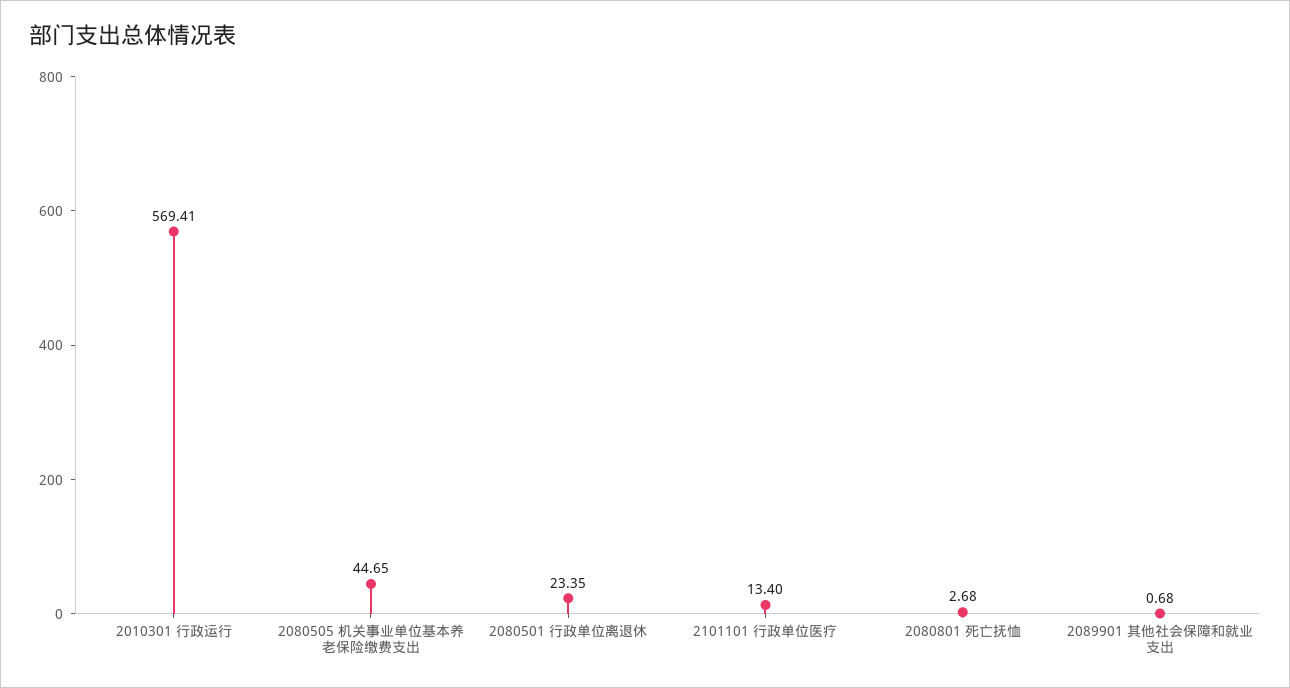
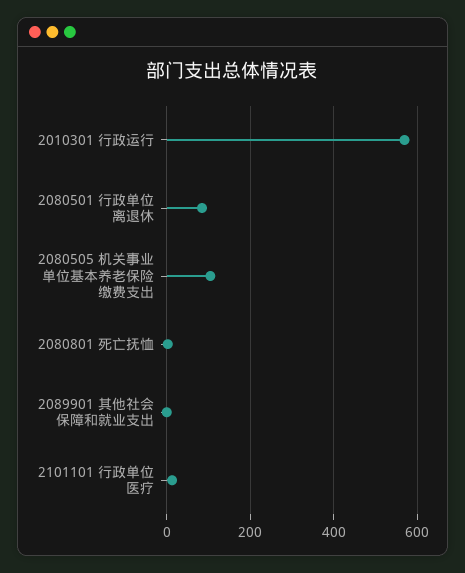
  {
    "2010301 行政运行": 569.41,
-   "2080505 机关事业单位基本养老保险缴费支出": 44.65,
+   "2080505 机关事业单位基本养老保险缴费支出": 100,
-   "2080501 行政单位离退休": 23.35,
+   "2080501 行政单位离退休": 80,
    "2101101 行政单位医疗": 13.4,
    "2080801 死亡抚恤": 2.68,
    "2089901 其他社会保障和就业支出": 0.68
  }

